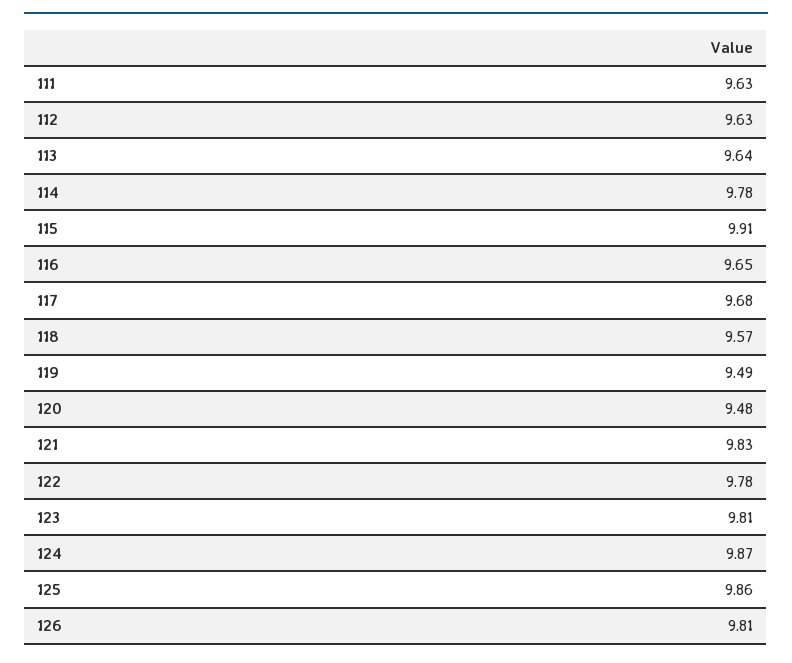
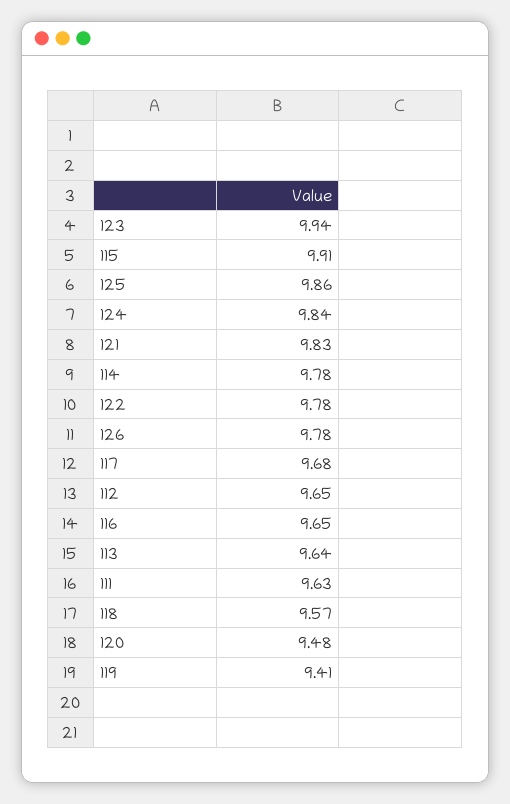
  {
    "111": 9.63,
-   "112": 9.63,
+   "112": 9.65,
    "113": 9.64,
    "114": 9.78,
    "115": 9.91,
    "116": 9.65,
    "117": 9.68,
    "118": 9.57,
-   "119": 9.49,
+   "119": 9.41,
    "120": 9.48,
    "121": 9.83,
    "122": 9.78,
-   "123": 9.81,
+   "123": 9.94,
-   "124": 9.87,
+   "124": 9.84,
    "125": 9.86,
-   "126": 9.81
+   "126": 9.78
  }

